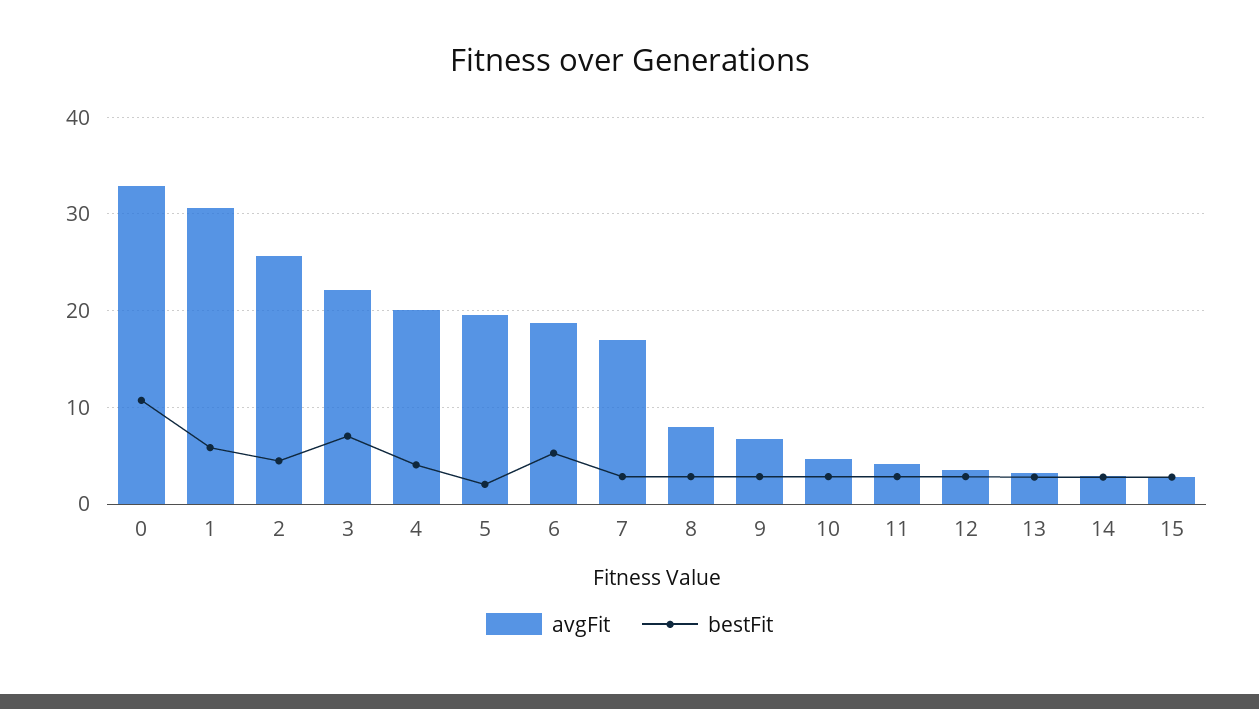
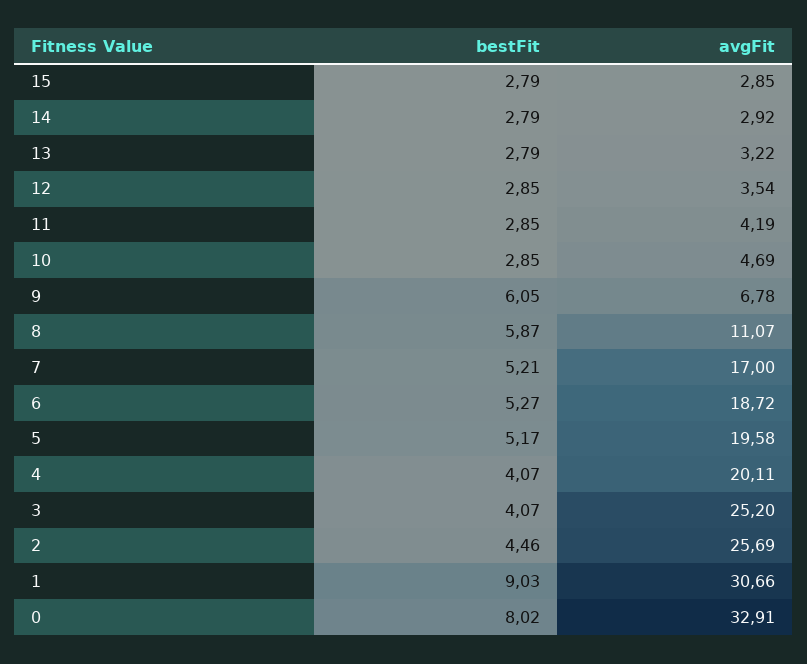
  {
    "avgFit": {
      "0": 32.91,
      "1": 30.66,
      "2": 25.69,
-     "3": 22,
+     "3": 25.2,
      "4": 20.11,
      "5": 19.58,
      "6": 18.72,
      "7": 17,
-     "8": 8,
+     "8": 11.07,
      "9": 6.78,
      "10": 4.69,
      "11": 4.19,
      "12": 3.54,
      "13": 3.22,
      "14": 2.92,
      "15": 2.85
    },
    "bestFit": {
-     "0": 11,
+     "0": 8.02,
-     "1": 6,
+     "1": 9.03,
      "2": 4.46,
-     "3": 7,
+     "3": 4.07,
      "4": 4.07,
-     "5": 2,
+     "5": 5.17,
      "6": 5.27,
-     "7": 3,
+     "7": 5.21,
-     "8": 3,
+     "8": 5.87,
-     "9": 3,
+     "9": 6.05,
      "10": 2.85,
      "11": 2.85,
      "12": 2.85,
      "13": 2.79,
      "14": 2.79,
      "15": 2.79
    }
  }

